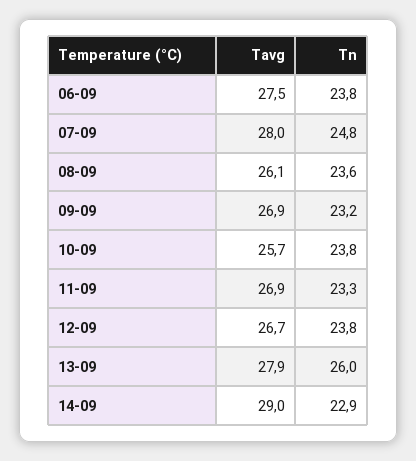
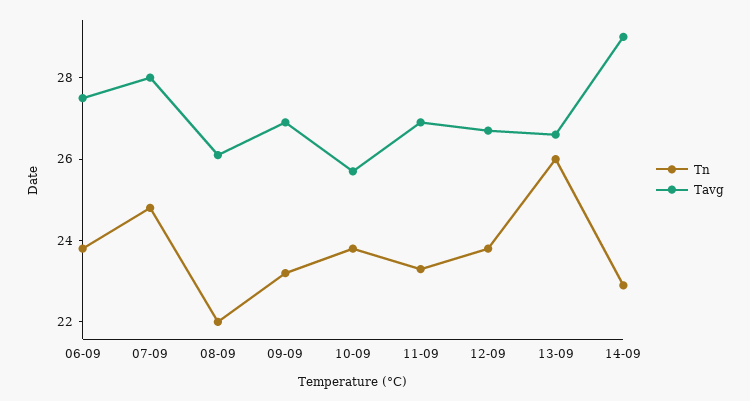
  {
    "Tavg": {
      "06-09": 27.5,
      "07-09": 28,
      "08-09": 26.1,
      "09-09": 26.9,
      "10-09": 25.7,
      "11-09": 26.9,
      "12-09": 26.7,
-     "13-09": 27.9,
+     "13-09": 26.5,
      "14-09": 29
    },
    "Tn": {
      "06-09": 23.8,
      "07-09": 24.8,
-     "08-09": 23.6,
+     "08-09": 22,
      "09-09": 23.2,
      "10-09": 23.8,
      "11-09": 23.3,
      "12-09": 23.8,
      "13-09": 26,
      "14-09": 22.9
    }
  }

